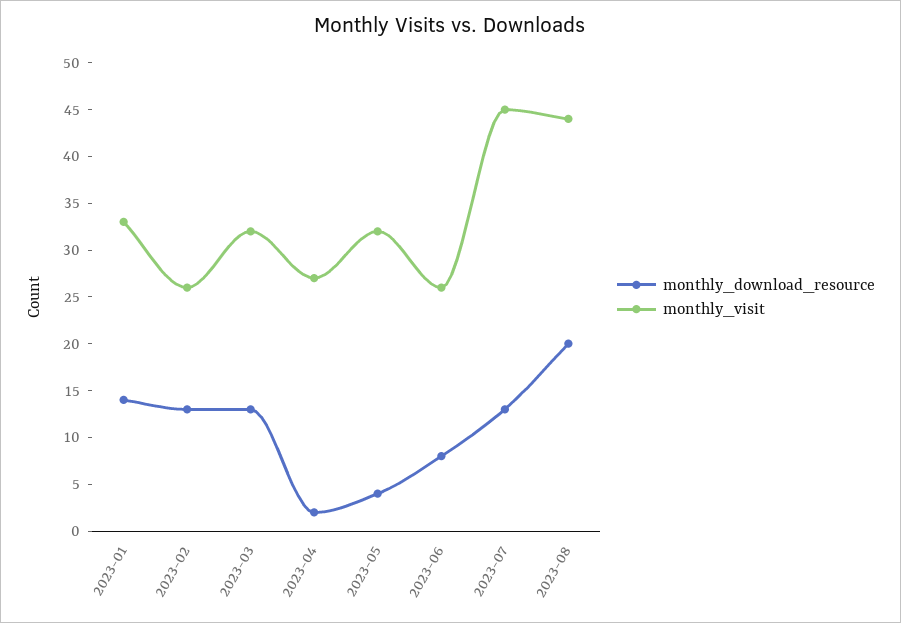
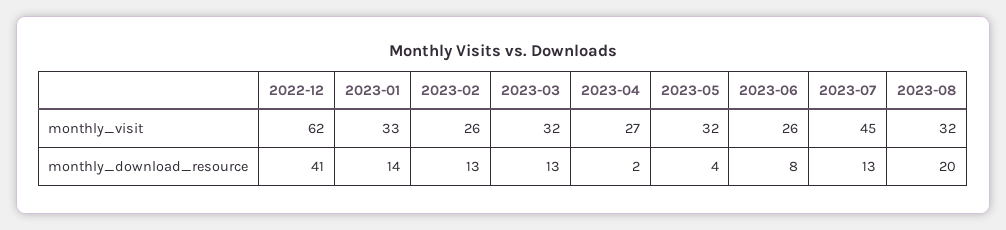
  {
    "monthly_download_resource": {
      "2023-01": 14,
      "2023-02": 13,
      "2023-03": 13,
      "2023-04": 2,
      "2023-05": 4,
      "2023-06": 8,
      "2023-07": 13,
-     "2023-08": 20
+     "2023-08": 20,
+     "2022-12": 41
    },
    "monthly_visit": {
      "2023-01": 33,
      "2023-02": 26,
      "2023-03": 32,
      "2023-04": 27,
      "2023-05": 32,
      "2023-06": 26,
      "2023-07": 45,
-     "2023-08": 44
+     "2023-08": 32,
+     "2022-12": 62
    }
  }

